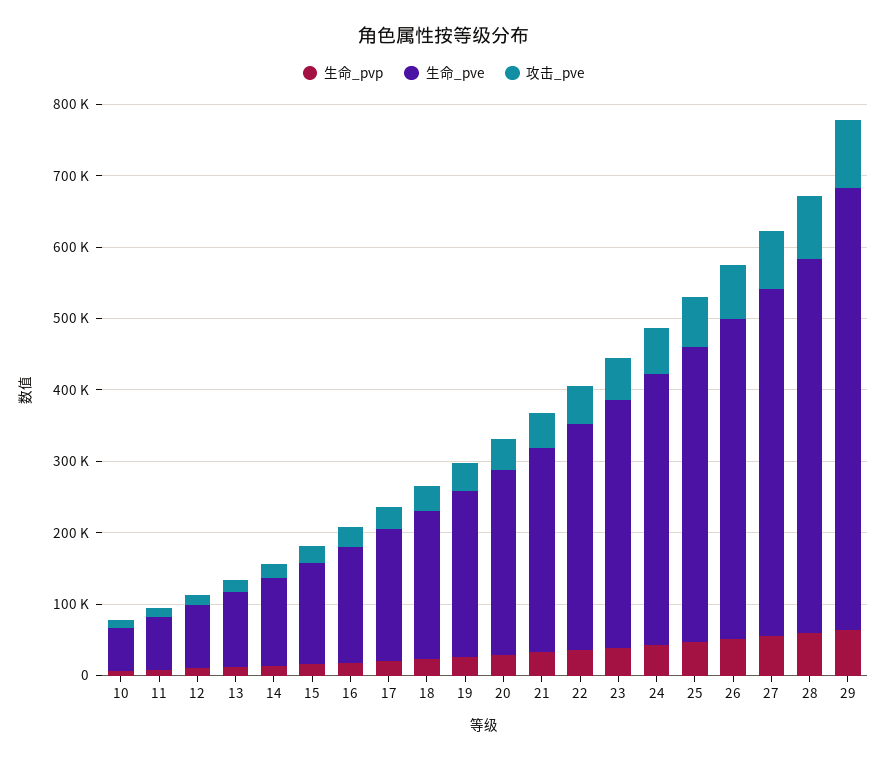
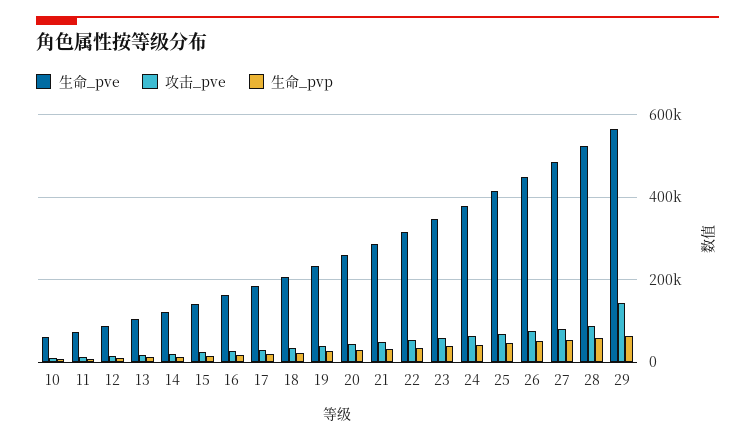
  {
    "生命_pvp": {
      "10": 0,
      "11": 0,
      "12": 0,
      "13": 20000,
      "14": 20000,
      "15": 20000,
      "16": 20000,
      "17": 20000,
      "18": 20000,
      "19": 20000,
      "20": 20000,
      "21": 40000,
      "22": 40000,
      "23": 40000,
      "24": 40000,
      "25": 40000,
      "26": 60000,
      "27": 60000,
      "28": 60000,
      "29": 60000
    },
    "生命_pve": {
      "10": 60000,
      "11": 80000,
      "12": 80000,
      "13": 100000,
      "14": 120000,
      "15": 140000,
      "16": 160000,
      "17": 180000,
      "18": 200000,
      "19": 240000,
      "20": 260000,
      "21": 280000,
      "22": 320000,
      "23": 340000,
      "24": 380000,
      "25": 420000,
      "26": 440000,
      "27": 480000,
      "28": 520000,
-     "29": 620000
+     "29": 560000
    },
    "攻击_pve": {
      "10": 20000,
      "11": 20000,
      "12": 20000,
      "13": 20000,
      "14": 20000,
      "15": 20000,
      "16": 20000,
      "17": 40000,
      "18": 40000,
      "19": 40000,
      "20": 40000,
      "21": 40000,
      "22": 60000,
      "23": 60000,
      "24": 60000,
      "25": 60000,
      "26": 80000,
      "27": 80000,
      "28": 80000,
-     "29": 100000
+     "29": 140000
    }
  }

